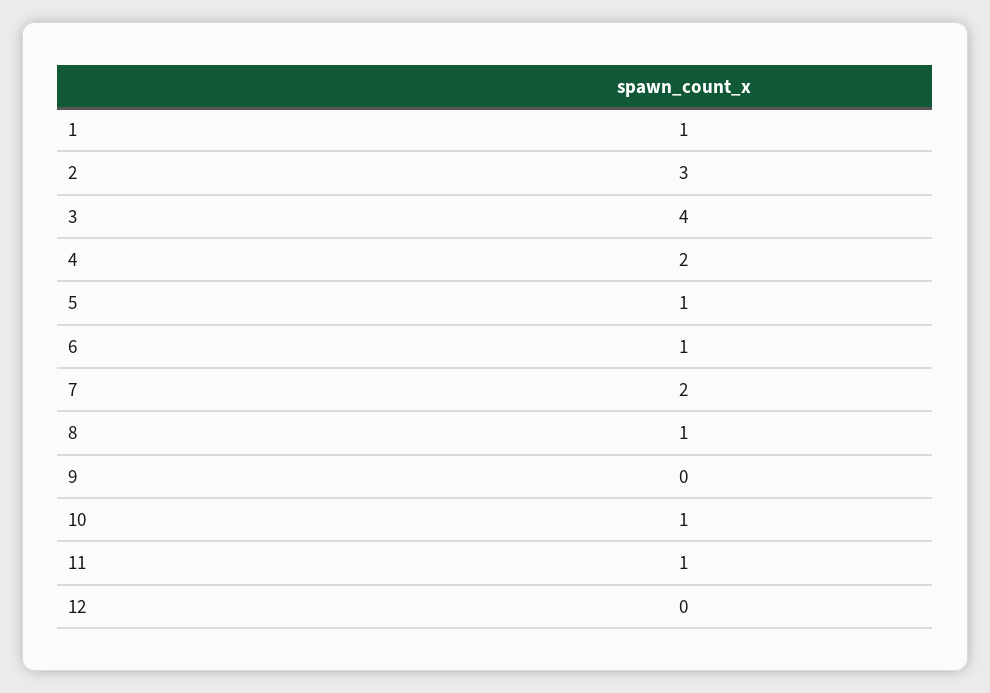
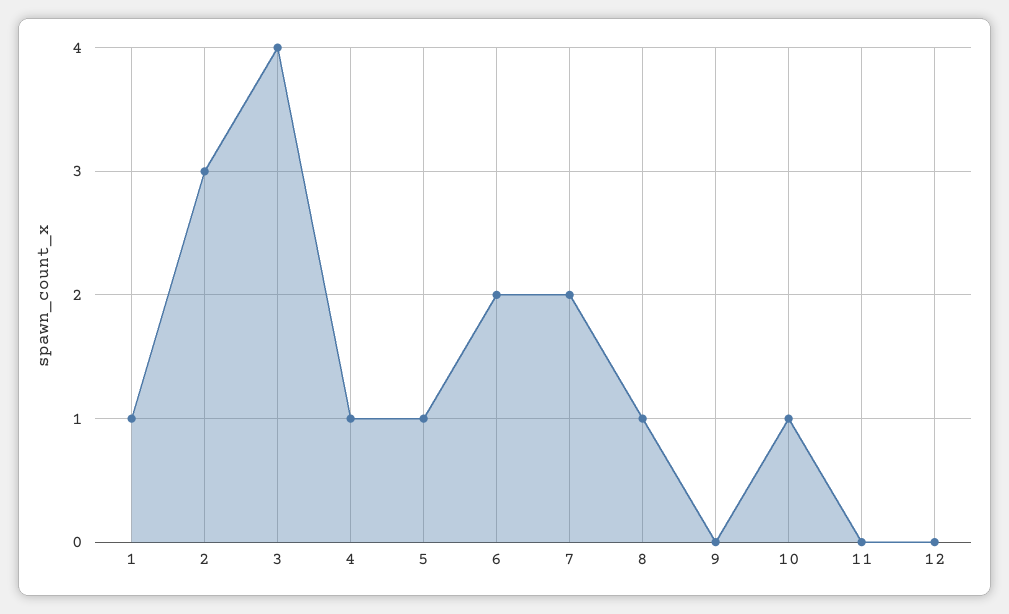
  {
    "1": 1,
    "2": 3,
    "3": 4,
-   "4": 2,
+   "4": 1,
    "5": 1,
-   "6": 1,
+   "6": 2,
    "7": 2,
    "8": 1,
    "9": 0,
    "10": 1,
-   "11": 1,
+   "11": 0,
    "12": 0
  }

